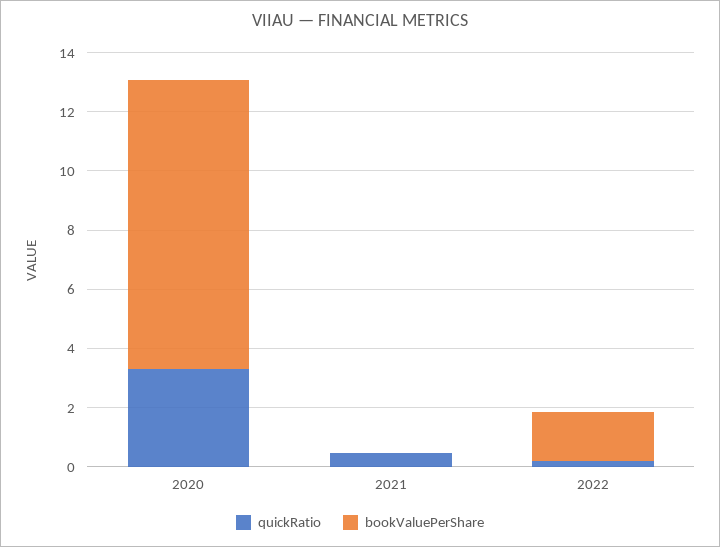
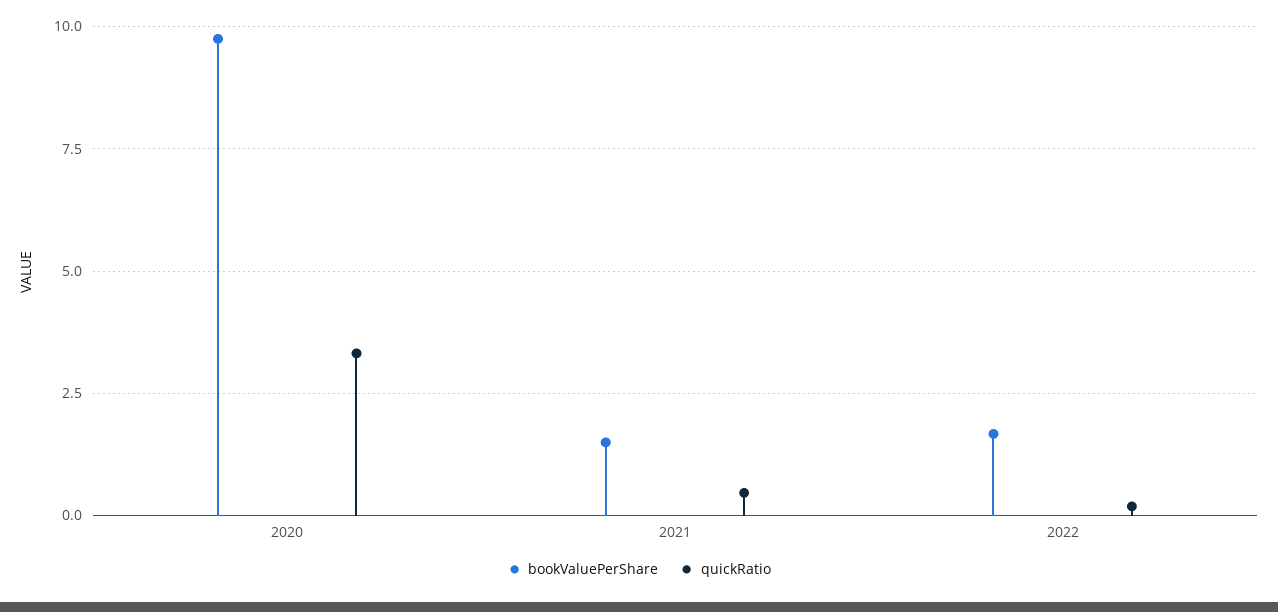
  {
    "quickRatio": {
      "2020": 3.25,
      "2021": 0.5,
      "2022": 0.25
    },
    "bookValuePerShare": {
      "2020": 9.75,
-     "2021": 0,
+     "2021": 1.5,
      "2022": 1.75
    }
  }

